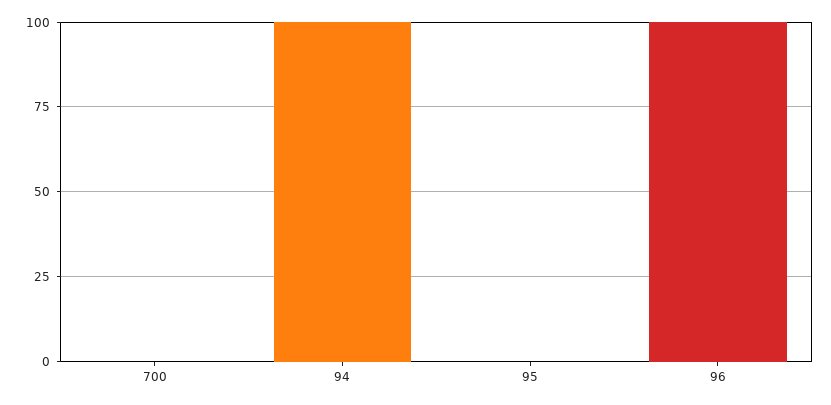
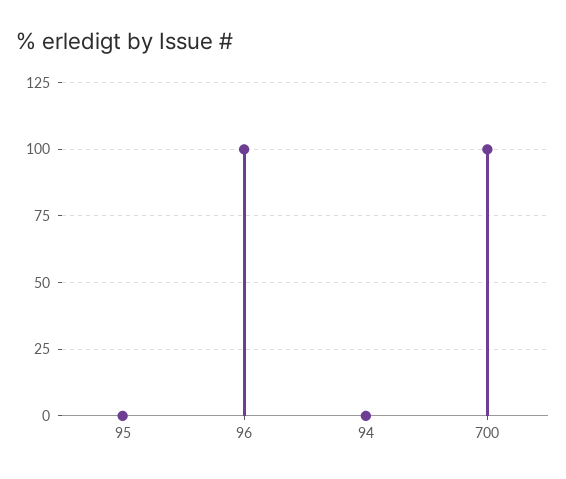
  {
-   "700": 0,
+   "700": 100,
-   "94": 100,
+   "94": 0,
    "95": 0,
    "96": 100
  }

